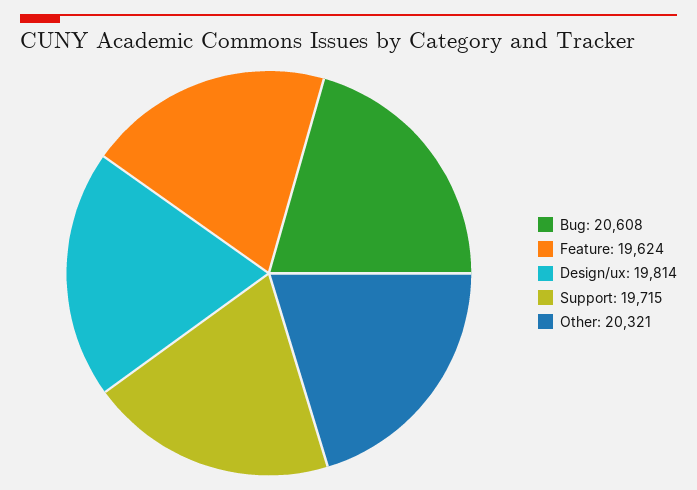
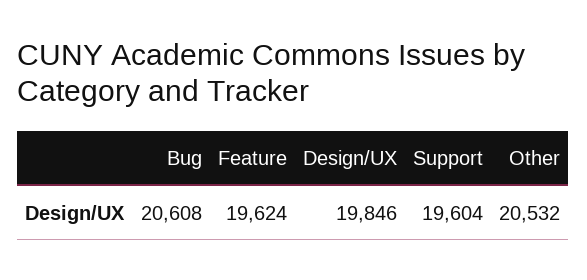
  {
    "Bug": 20608,
    "Feature": 19624,
-   "Design/ux": 19814,
+   "Design/ux": 19846,
-   "Support": 19715,
+   "Support": 19604,
-   "Other": 20321
+   "Other": 20532
  }

